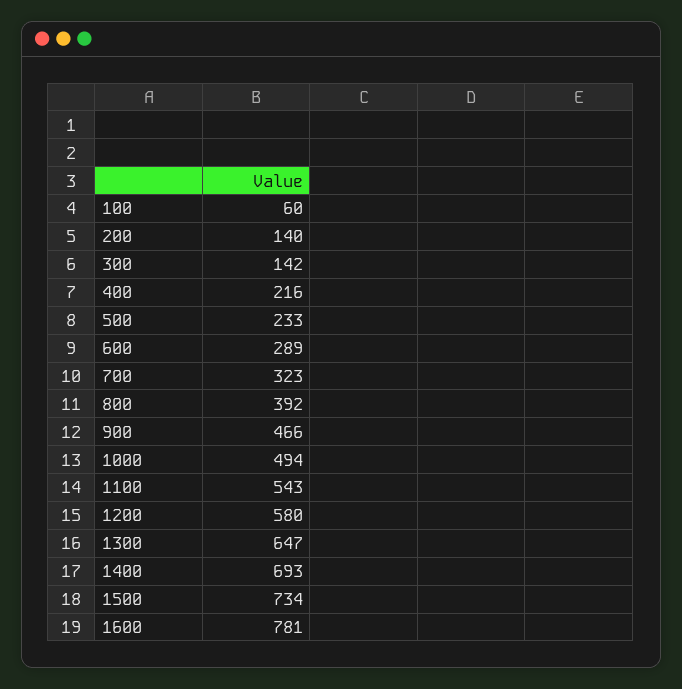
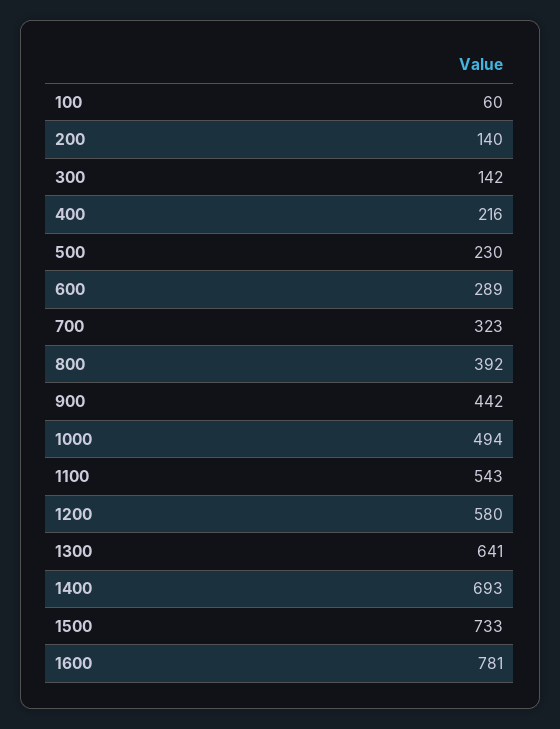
  {
    "100": 60,
    "200": 140,
    "300": 142,
    "400": 216,
-   "500": 233,
+   "500": 230,
    "600": 289,
    "700": 323,
    "800": 392,
-   "900": 466,
+   "900": 442,
    "1000": 494,
    "1100": 543,
    "1200": 580,
-   "1300": 647,
+   "1300": 641,
    "1400": 693,
-   "1500": 734,
+   "1500": 733,
    "1600": 781
  }

